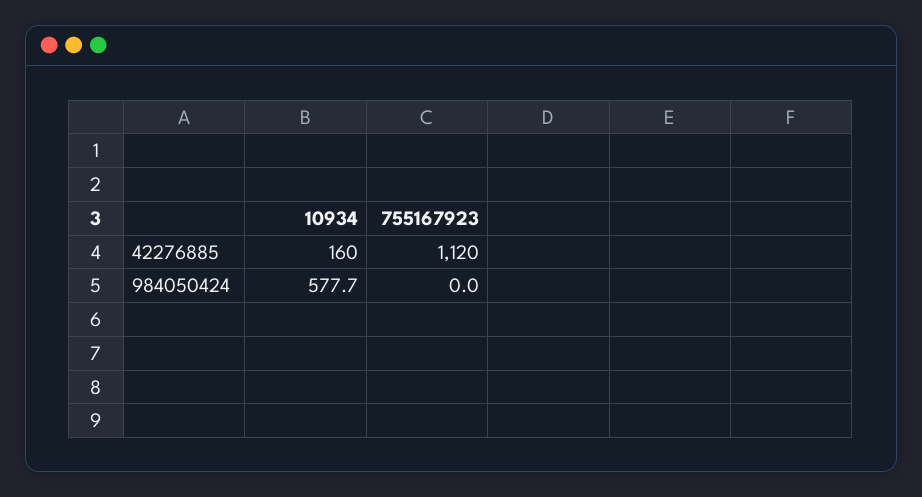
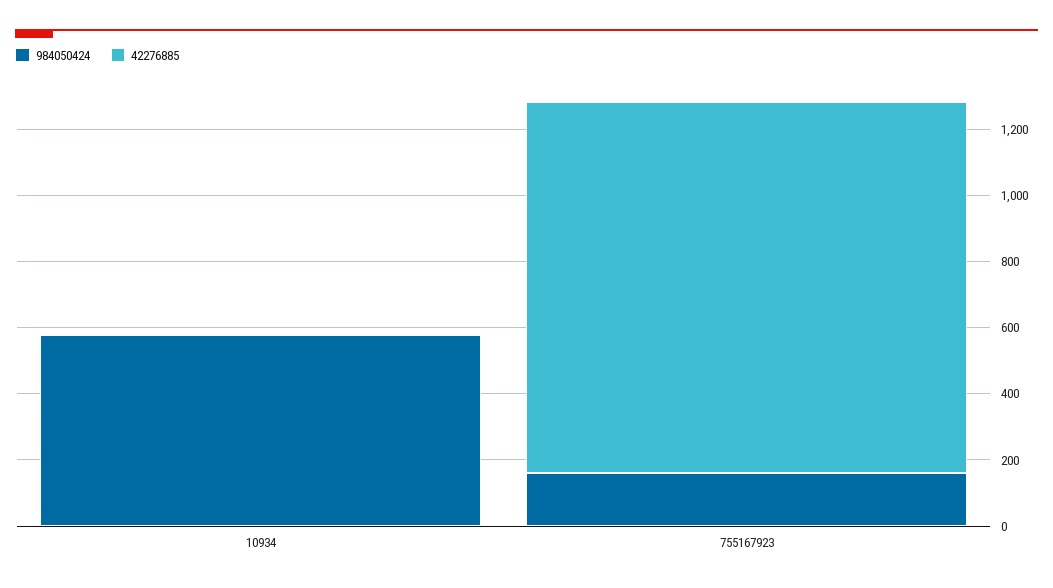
  {
    "42276885": {
-     "10934": 160,
+     "10934": 0,
      "755167923": 1120
    },
    "984050424": {
      "10934": 577.7,
-     "755167923": 0
+     "755167923": 150
    }
  }

